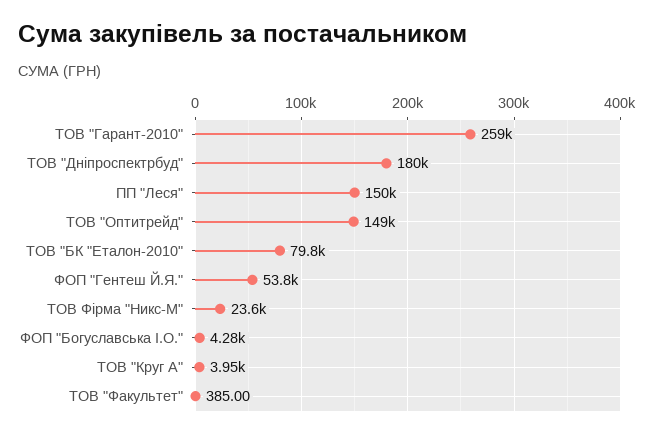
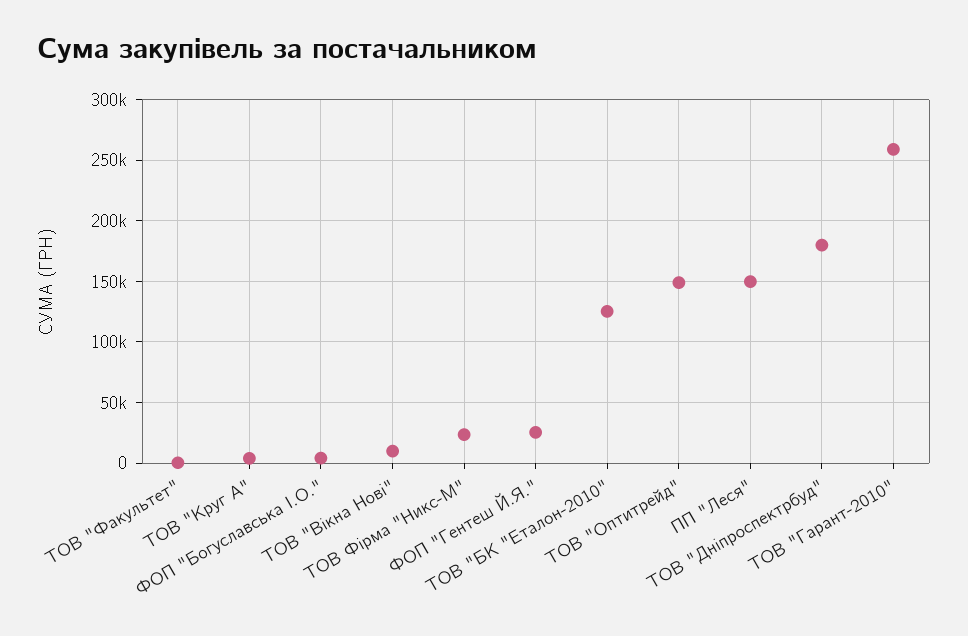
  {
    "ТОВ \"Гарант-2010\"": 259000,
    "ТОВ \"Дніпроспектрбуд\"": 180000,
    "ПП \"Леся\"": 150000,
    "ТОВ \"Оптитрейд\"": 149000,
-   "ТОВ \"БК \"Еталон-2010\"": 79800,
+   "ТОВ \"БК \"Еталон-2010\"": 125000,
-   "ФОП \"Гентеш Й.Я.\"": 53800,
+   "ФОП \"Гентеш Й.Я.\"": 25000,
    "ТОВ Фірма \"Никс-М\"": 23600,
    "ФОП \"Богуславська I.О.\"": 4280,
    "ТОВ \"Круг А\"": 3950,
-   "ТОВ \"Факультет\"": 385
+   "ТОВ \"Факультет\"": 385,
+   "ТОВ \"Вікна Нові\"": 10000
  }

